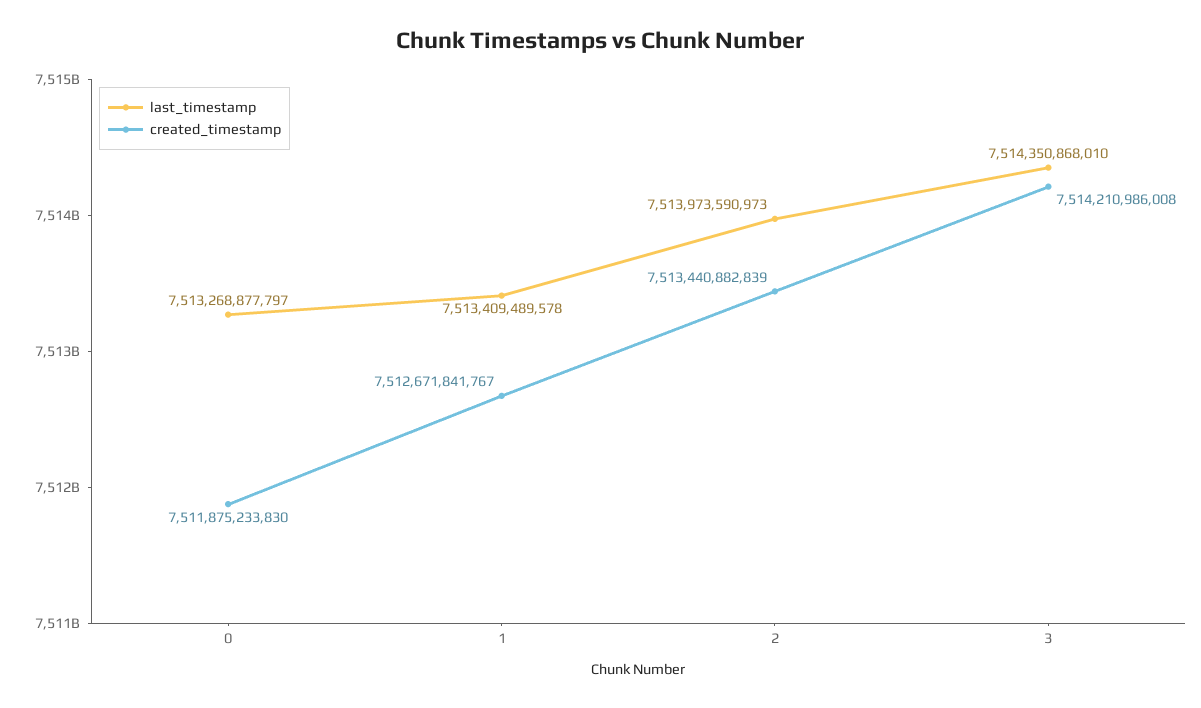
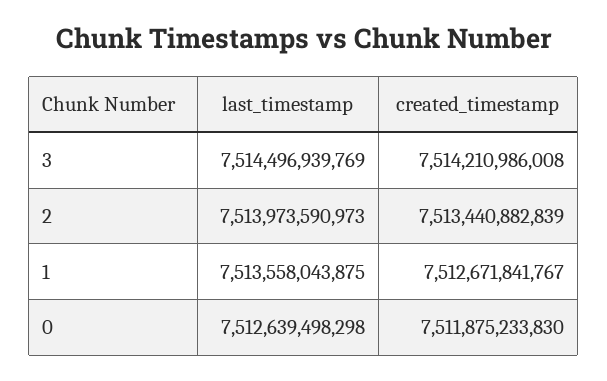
  {
    "last_timestamp": {
-     "0": 7513268877797,
+     "0": 7512639498298,
-     "1": 7513409489578,
+     "1": 7513558043875,
      "2": 7513973590973,
-     "3": 7514350868010
+     "3": 7514496939769
    },
    "created_timestamp": {
      "0": 7511875233830,
      "1": 7512671841767,
      "2": 7513440882839,
      "3": 7514210986008
    }
  }

